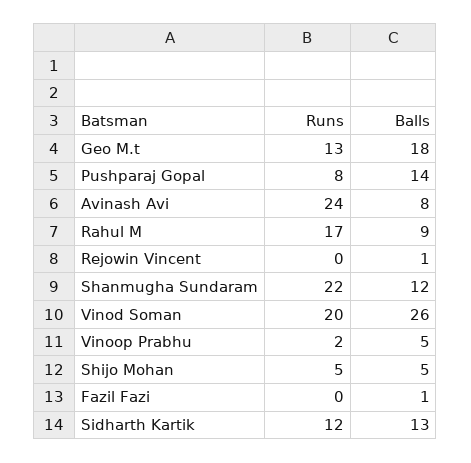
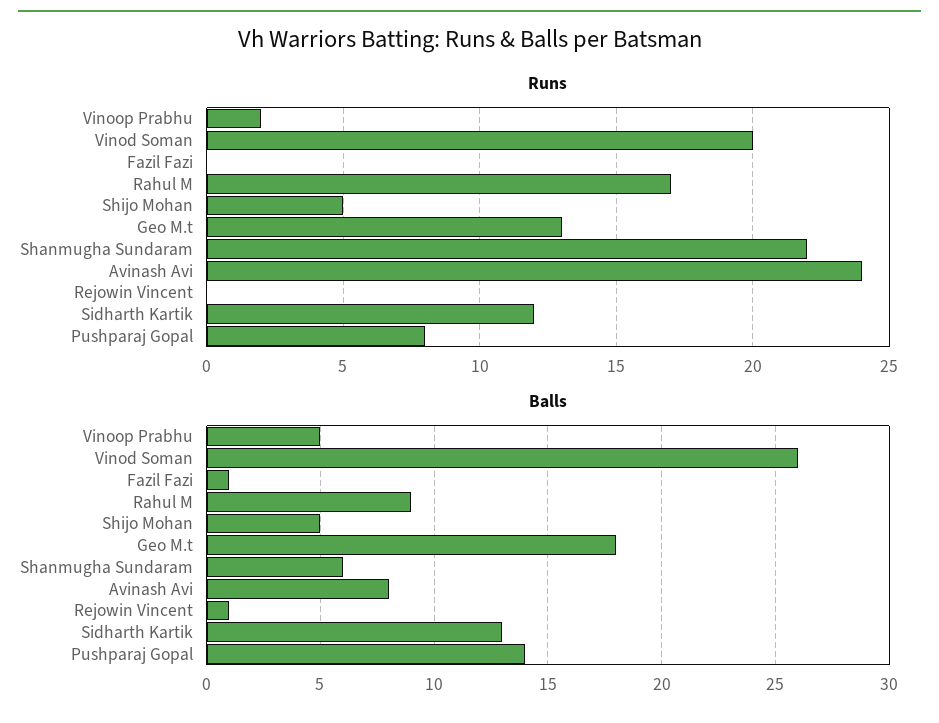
  {
    "Runs": {
      "Geo M.t": 13,
      "Pushparaj Gopal": 8,
      "Avinash Avi": 24,
      "Rahul M": 17,
      "Rejowin Vincent": 0,
      "Shanmugha Sundaram": 22,
      "Vinod Soman": 20,
      "Vinoop Prabhu": 2,
      "Shijo Mohan": 5,
      "Fazil Fazi": 0,
      "Sidharth Kartik": 12
    },
    "Balls": {
      "Geo M.t": 18,
      "Pushparaj Gopal": 14,
      "Avinash Avi": 8,
      "Rahul M": 9,
      "Rejowin Vincent": 1,
-     "Shanmugha Sundaram": 12,
+     "Shanmugha Sundaram": 6,
      "Vinod Soman": 26,
      "Vinoop Prabhu": 5,
      "Shijo Mohan": 5,
      "Fazil Fazi": 1,
      "Sidharth Kartik": 13
    }
  }

